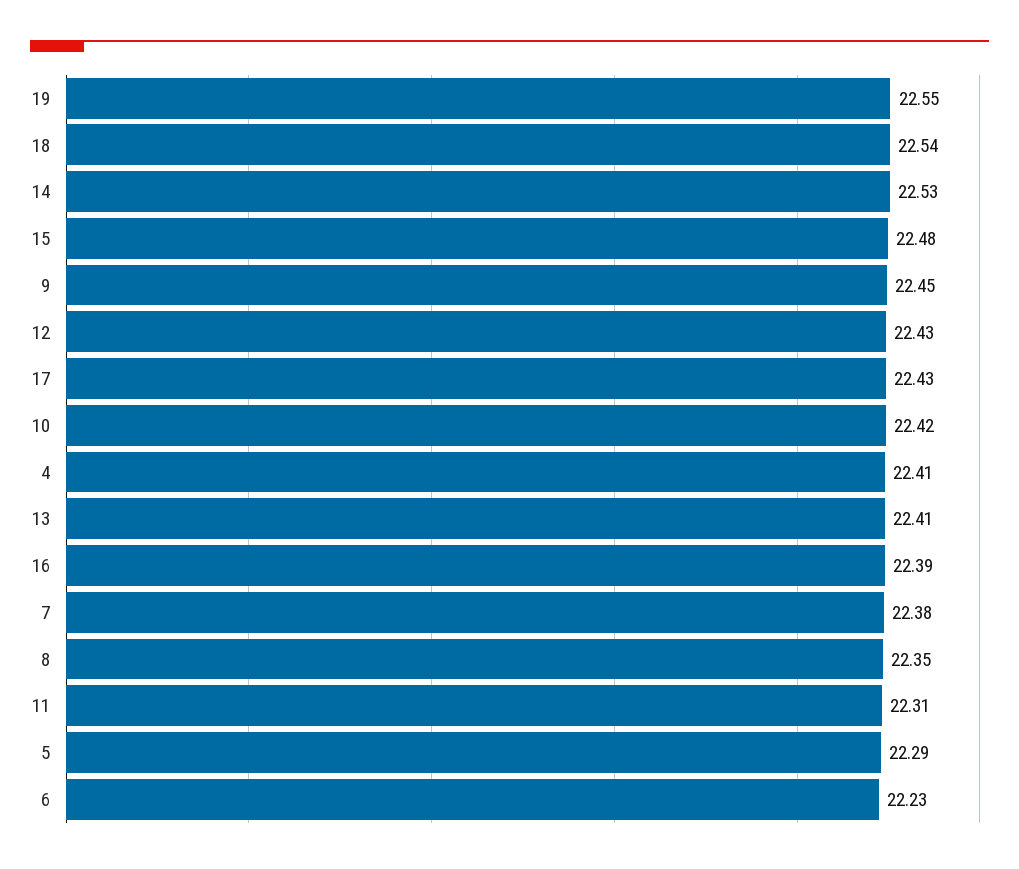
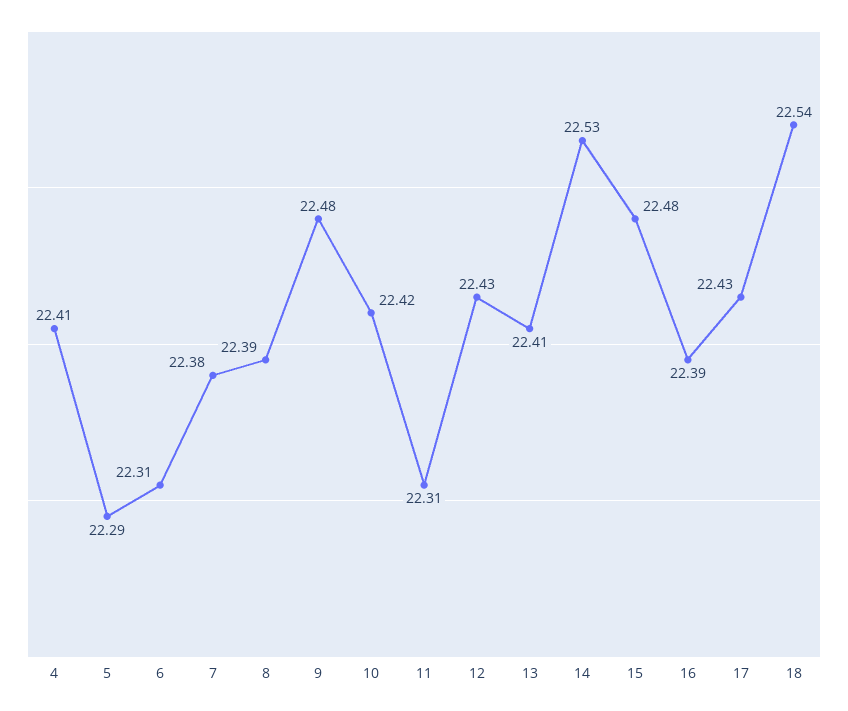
  {
-   "19": 22.55,
    "18": 22.54,
    "14": 22.53,
    "15": 22.48,
-   "9": 22.45,
+   "9": 22.48,
    "12": 22.43,
    "17": 22.43,
    "10": 22.42,
    "4": 22.41,
    "13": 22.41,
    "16": 22.39,
    "7": 22.38,
-   "8": 22.35,
+   "8": 22.39,
    "11": 22.31,
    "5": 22.29,
-   "6": 22.23
+   "6": 22.31
  }

